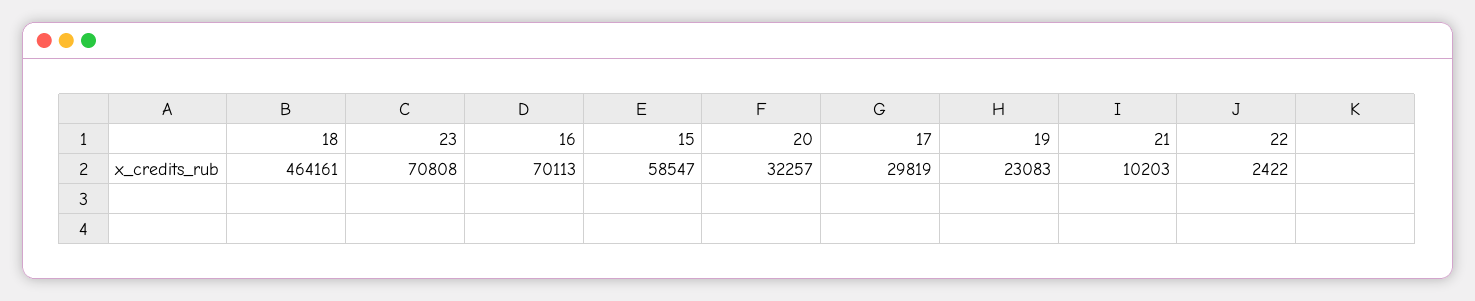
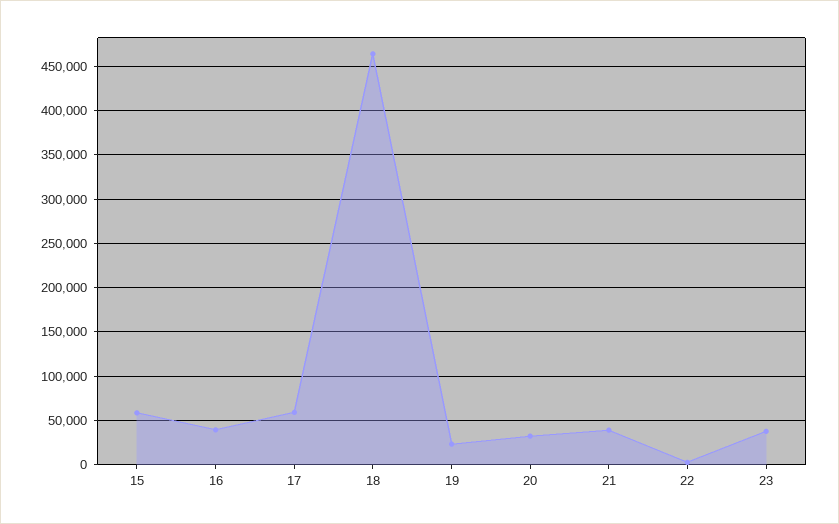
  {
    "18": 464161,
-   "23": 70808,
+   "23": 40000,
-   "16": 70113,
+   "16": 40000,
    "15": 58547,
    "20": 32257,
-   "17": 29819,
+   "17": 60000,
    "19": 23083,
-   "21": 10203,
+   "21": 40000,
    "22": 2422
  }

